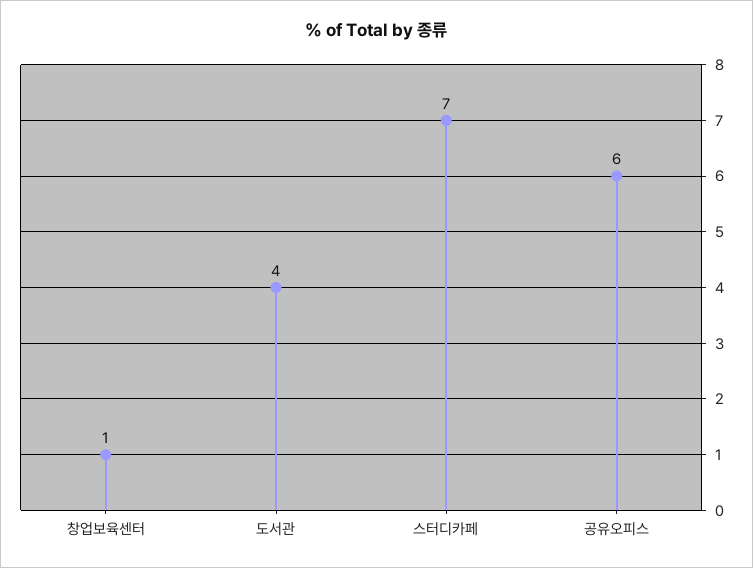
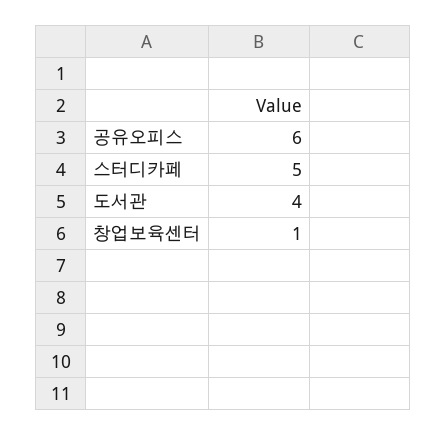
  {
    "창업보육센터": 1,
    "도서관": 4,
-   "스터디카페": 7,
+   "스터디카페": 5,
    "공유오피스": 6
  }

